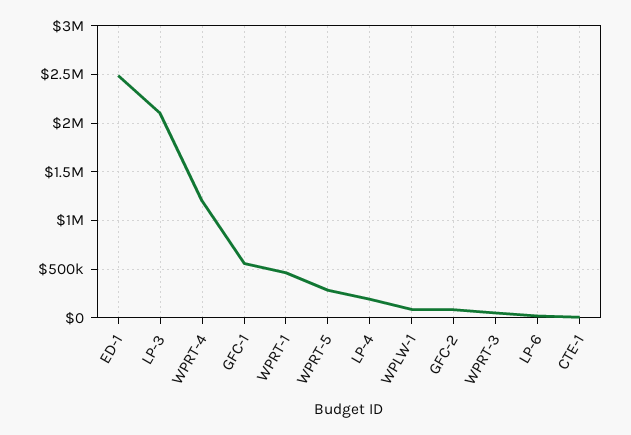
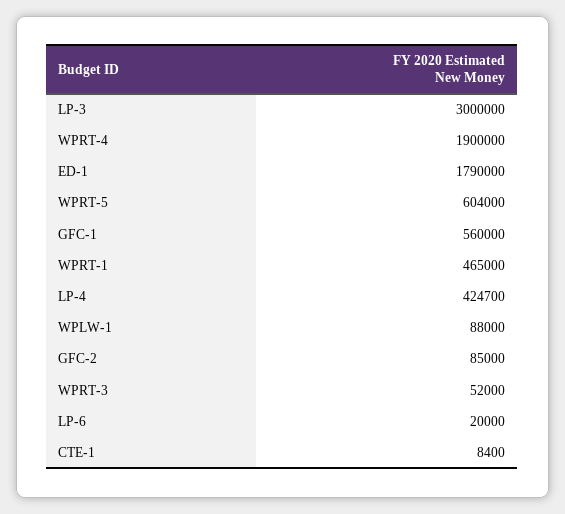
  {
-   "ED-1": 2500000,
+   "ED-1": 1790000,
-   "LP-3": 2100000,
+   "LP-3": 3000000,
-   "WPRT-4": 1200000,
+   "WPRT-4": 1900000,
    "GFC-1": 560000,
    "WPRT-1": 465000,
-   "WPRT-5": 300000,
+   "WPRT-5": 604000,
-   "LP-4": 200000,
+   "LP-4": 424700,
    "WPLW-1": 88000,
    "GFC-2": 85000,
    "WPRT-3": 52000,
    "LP-6": 20000,
    "CTE-1": 8400
  }

